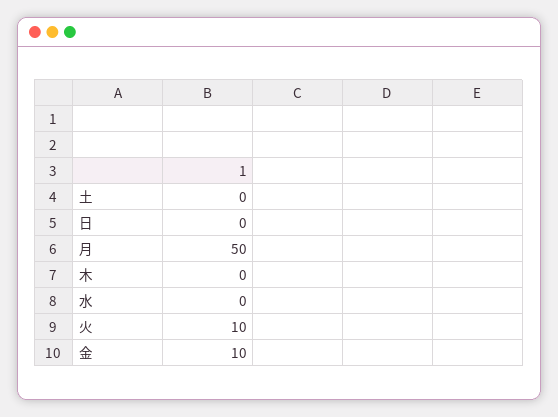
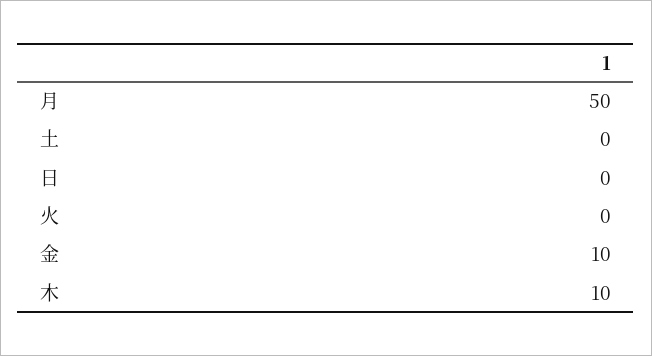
  {
    "土": 0,
    "日": 0,
    "月": 50,
-   "木": 0,
+   "木": 10,
-   "水": 0,
-   "火": 10,
+   "火": 0,
    "金": 10
  }

